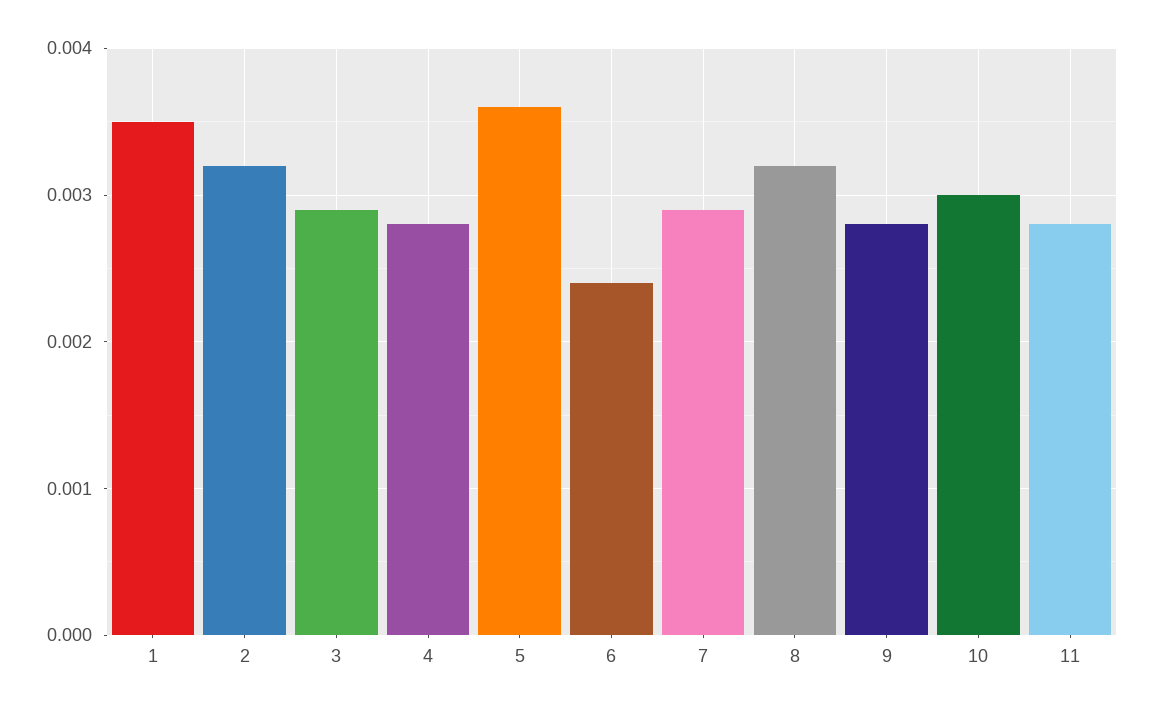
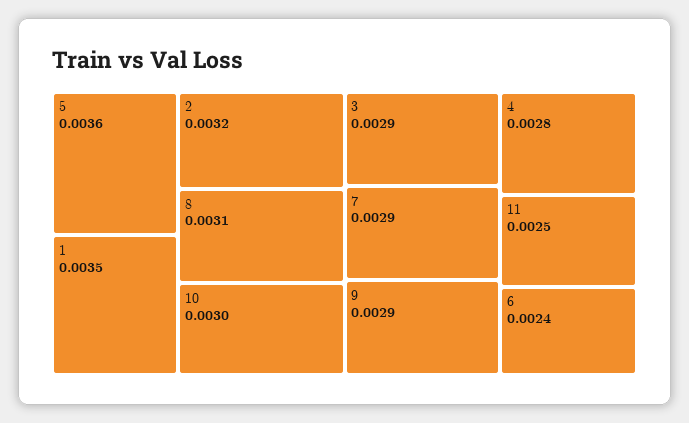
  {
    "1": 0.0035,
    "2": 0.0032,
    "3": 0.0029,
    "4": 0.0028,
    "5": 0.0036,
    "6": 0.0024,
    "7": 0.0029,
-   "8": 0.0032,
+   "8": 0.0031,
-   "9": 0.0028,
+   "9": 0.0029,
    "10": 0.003,
-   "11": 0.0028
+   "11": 0.0025
  }

